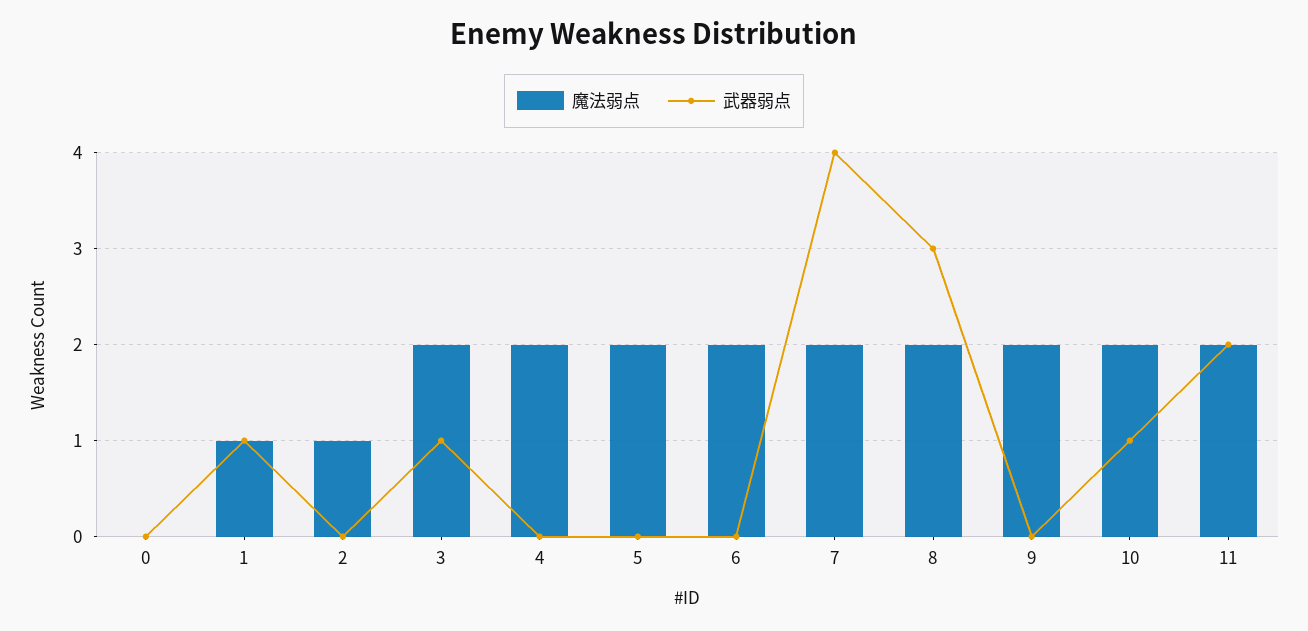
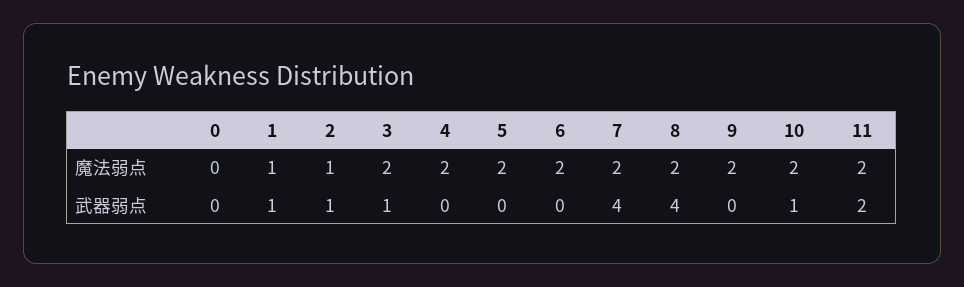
  {
    "魔法弱点": {
      "0": 0,
      "1": 1,
      "2": 1,
      "3": 2,
      "4": 2,
      "5": 2,
      "6": 2,
      "7": 2,
      "8": 2,
      "9": 2,
      "10": 2,
      "11": 2
    },
    "武器弱点": {
      "0": 0,
      "1": 1,
-     "2": 0,
+     "2": 1,
      "3": 1,
      "4": 0,
      "5": 0,
      "6": 0,
      "7": 4,
-     "8": 3,
+     "8": 4,
      "9": 0,
      "10": 1,
      "11": 2
    }
  }

